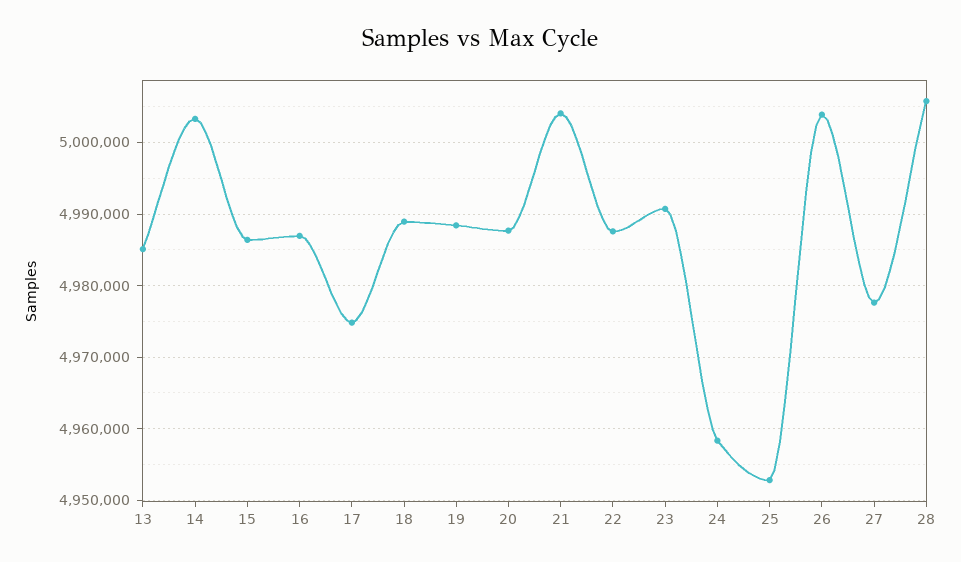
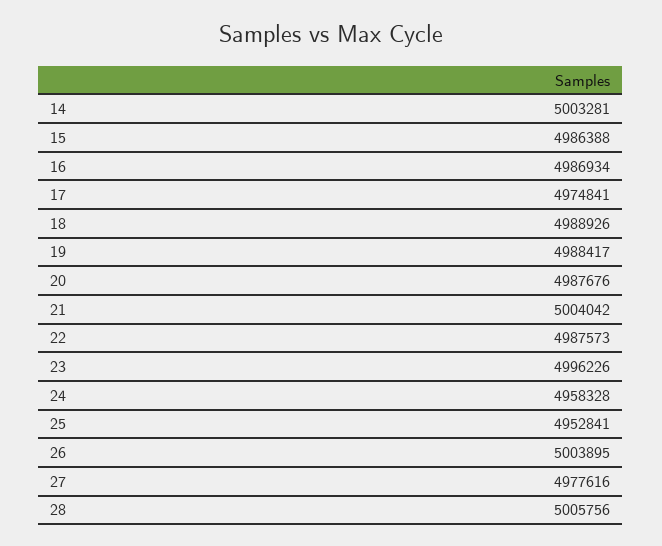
  {
-   "13": 4985000,
    "14": 5003281,
    "15": 4986388,
    "16": 4986934,
    "17": 4974841,
    "18": 4988926,
    "19": 4988417,
    "20": 4987676,
    "21": 5004042,
    "22": 4987573,
-   "23": 4991000,
+   "23": 4996226,
    "24": 4958328,
    "25": 4952841,
    "26": 5003895,
    "27": 4977616,
    "28": 5005756
  }

